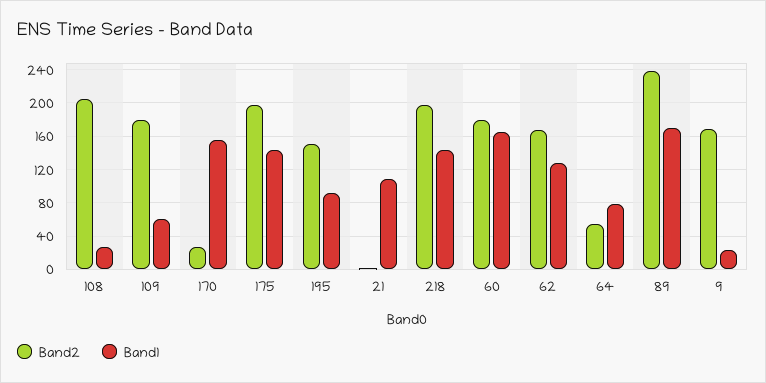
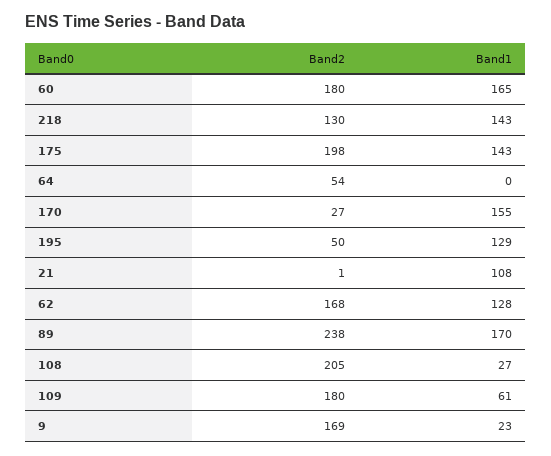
  {
    "Band2": {
      "108": 205,
      "109": 180,
      "170": 27,
      "175": 198,
-     "195": 150,
+     "195": 50,
      "21": 1,
-     "218": 200,
+     "218": 130,
      "60": 180,
      "62": 168,
      "64": 54,
      "89": 238,
      "9": 169
    },
    "Band1": {
      "108": 27,
      "109": 61,
      "170": 155,
      "175": 143,
-     "195": 90,
+     "195": 129,
      "21": 108,
      "218": 143,
      "60": 165,
      "62": 128,
-     "64": 80,
+     "64": 0,
      "89": 170,
      "9": 23
    }
  }

